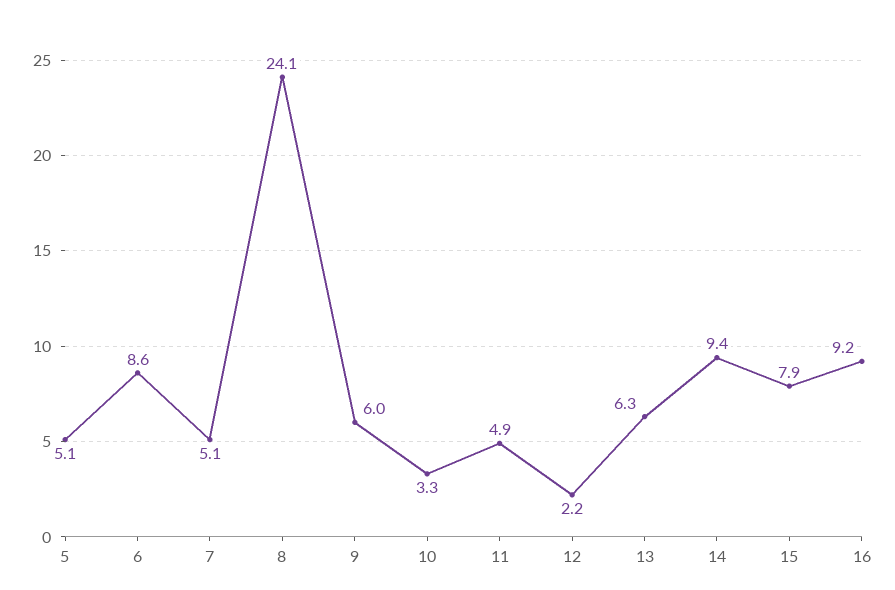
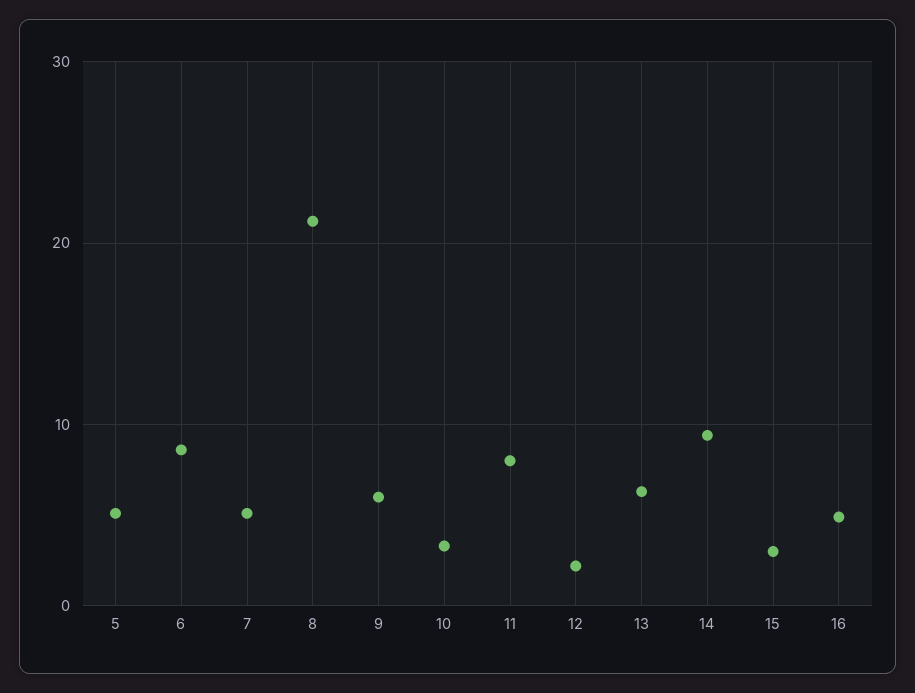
  {
    "5": 5.1,
    "6": 8.6,
    "7": 5.1,
-   "8": 24.1,
+   "8": 21,
    "9": 6,
    "10": 3.3,
-   "11": 4.9,
+   "11": 8,
    "12": 2.2,
    "13": 6.3,
    "14": 9.4,
-   "15": 7.9,
+   "15": 3,
-   "16": 9.2
+   "16": 5
  }

